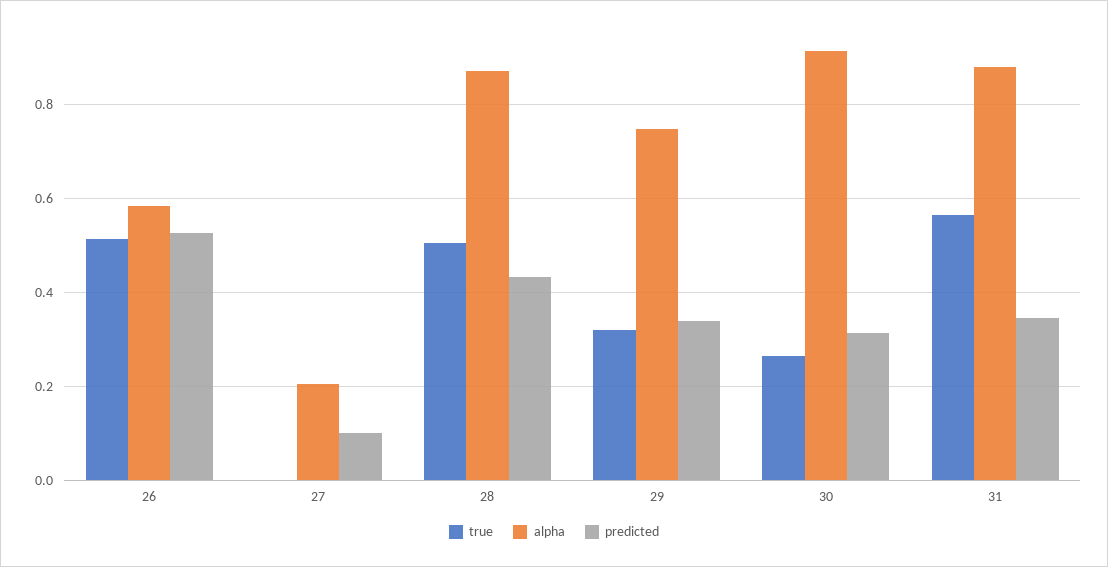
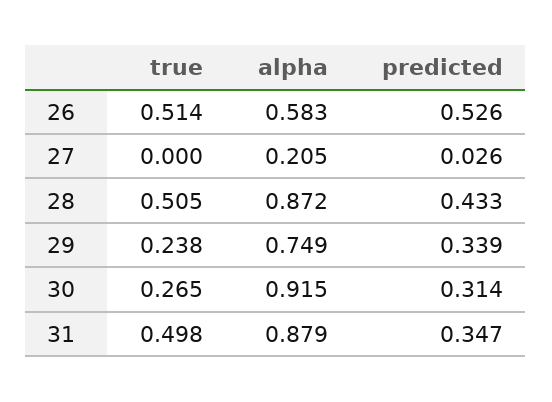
  {
    "true": {
      "26": 0.514,
      "27": 0,
      "28": 0.505,
-     "29": 0.32,
+     "29": 0.238,
      "30": 0.265,
-     "31": 0.56
+     "31": 0.498
    },
    "alpha": {
      "26": 0.583,
      "27": 0.205,
      "28": 0.872,
      "29": 0.749,
      "30": 0.915,
      "31": 0.879
    },
    "predicted": {
      "26": 0.526,
-     "27": 0.1,
+     "27": 0.026,
      "28": 0.433,
      "29": 0.339,
      "30": 0.314,
      "31": 0.347
    }
  }

